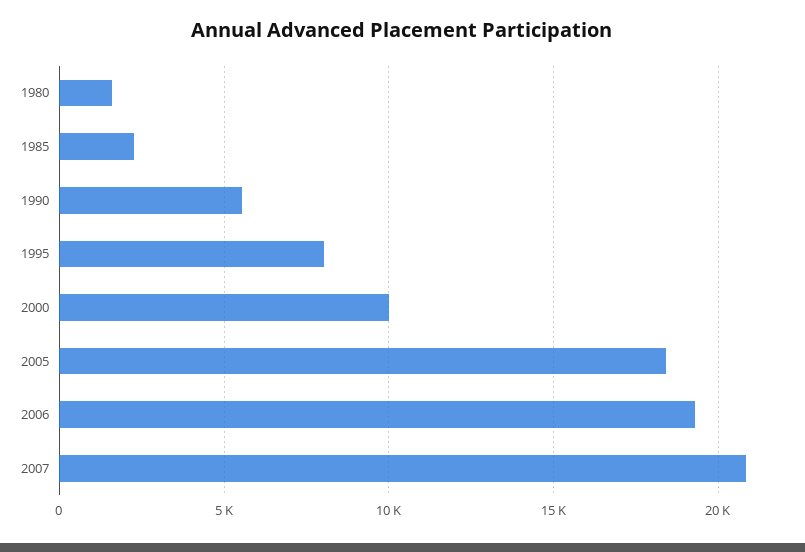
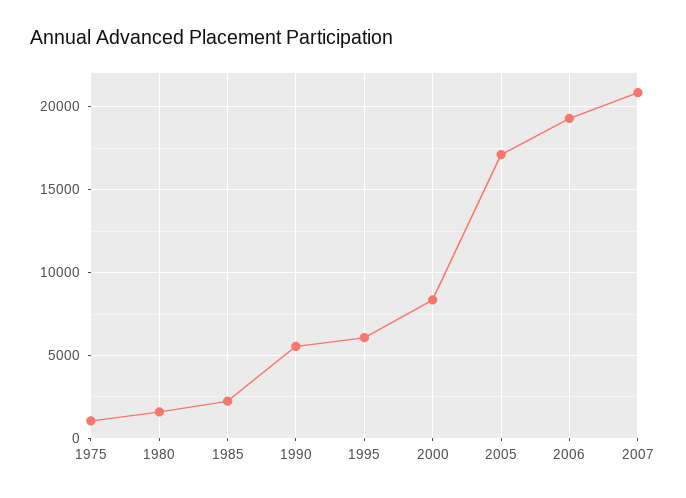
  {
    "1980": 1500,
    "1985": 2500,
    "1990": 5500,
-   "1995": 8000,
+   "1995": 6000,
-   "2000": 10000,
+   "2000": 8500,
-   "2005": 18500,
+   "2005": 17000,
    "2006": 19500,
-   "2007": 21000
+   "2007": 21000,
+   "1975": 1000
  }

